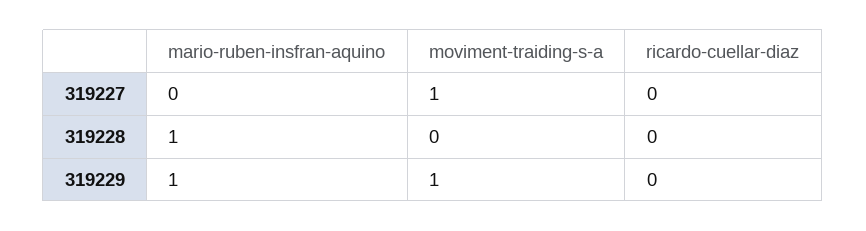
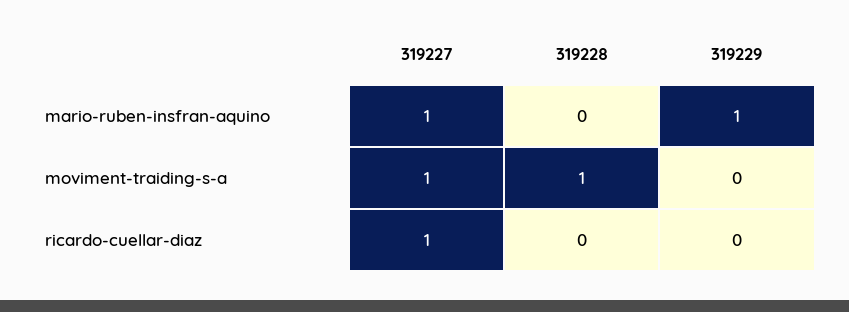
  {
    "mario-ruben-insfran-aquino": {
-     "319227": 0,
+     "319227": 1,
-     "319228": 1,
+     "319228": 0,
      "319229": 1
    },
    "moviment-traiding-s-a": {
      "319227": 1,
-     "319228": 0,
+     "319228": 1,
-     "319229": 1
+     "319229": 0
    },
    "ricardo-cuellar-diaz": {
-     "319227": 0,
+     "319227": 1,
      "319228": 0,
      "319229": 0
    }
  }

